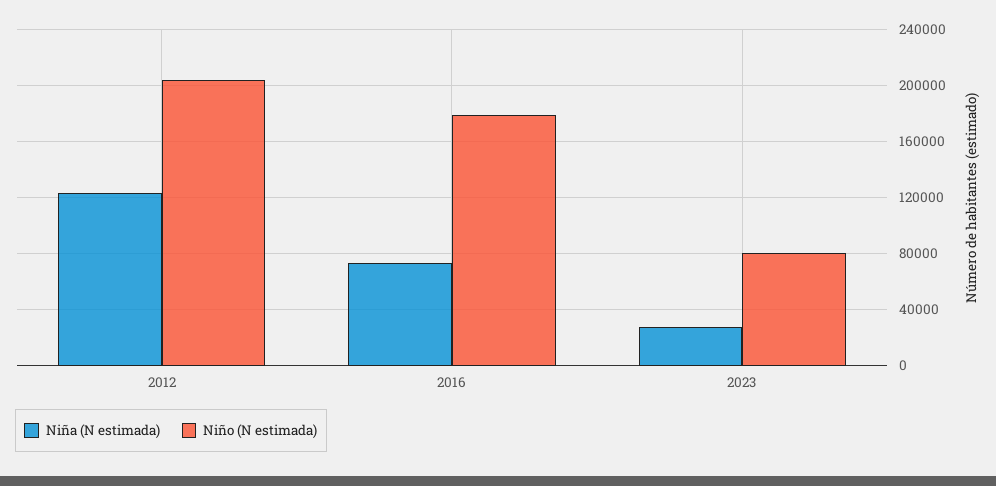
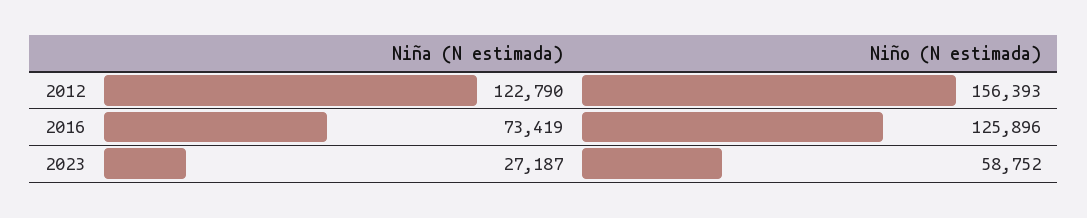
  {
    "Niña (N estimada)": {
      "2012": 122790,
      "2016": 73419,
      "2023": 27187
    },
    "Niño (N estimada)": {
-     "2012": 205000,
+     "2012": 156393,
-     "2016": 180000,
+     "2016": 125896,
-     "2023": 80000
+     "2023": 58752
    }
  }

